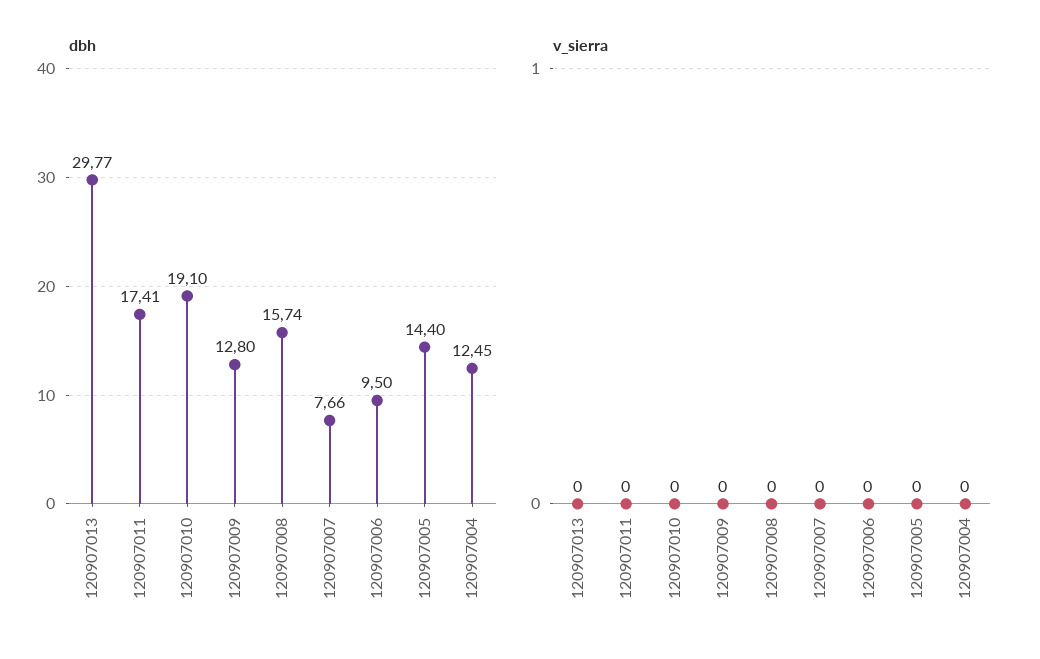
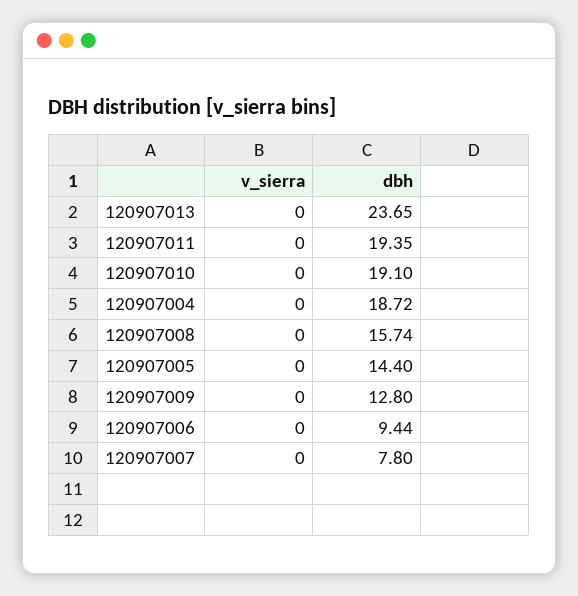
  {
    "dbh": {
-     "120907013": 29.77,
+     "120907013": 23.65,
-     "120907011": 17.41,
+     "120907011": 19.35,
      "120907010": 19.1,
      "120907009": 12.8,
      "120907008": 15.74,
-     "120907007": 7.66,
+     "120907007": 7.8,
-     "120907006": 9.5,
+     "120907006": 9.44,
      "120907005": 14.4,
-     "120907004": 12.45
+     "120907004": 18.72
    },
    "v_sierra": {
      "120907013": 0,
      "120907011": 0,
      "120907010": 0,
      "120907009": 0,
      "120907008": 0,
      "120907007": 0,
      "120907006": 0,
      "120907005": 0,
      "120907004": 0
    }
  }

